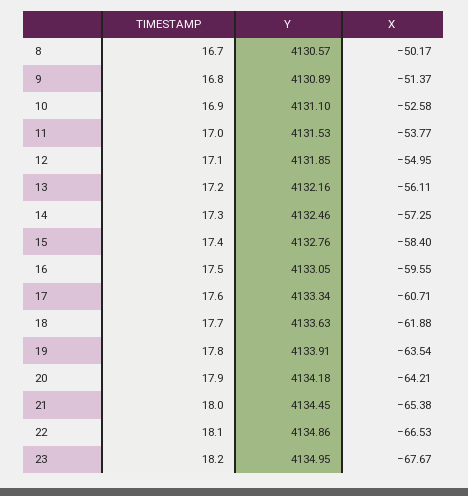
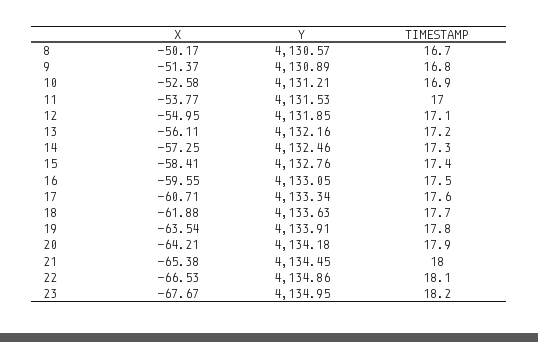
  {
    "TIMESTAMP": {
      "8": 16.7,
      "9": 16.8,
      "10": 16.9,
      "11": 17,
      "12": 17.1,
      "13": 17.2,
      "14": 17.3,
      "15": 17.4,
      "16": 17.5,
      "17": 17.6,
      "18": 17.7,
      "19": 17.8,
      "20": 17.9,
      "21": 18,
      "22": 18.1,
      "23": 18.2
    },
    "Y": {
      "8": 4130.57,
      "9": 4130.89,
-     "10": 4131.1,
+     "10": 4131.21,
      "11": 4131.53,
      "12": 4131.85,
      "13": 4132.16,
      "14": 4132.46,
      "15": 4132.76,
      "16": 4133.05,
      "17": 4133.34,
      "18": 4133.63,
      "19": 4133.91,
      "20": 4134.18,
      "21": 4134.45,
      "22": 4134.86,
      "23": 4134.95
    },
    "X": {
      "8": -50.17,
      "9": -51.37,
      "10": -52.58,
      "11": -53.77,
      "12": -54.95,
      "13": -56.11,
      "14": -57.25,
-     "15": -58.4,
+     "15": -58.41,
      "16": -59.55,
      "17": -60.71,
      "18": -61.88,
      "19": -63.54,
      "20": -64.21,
      "21": -65.38,
      "22": -66.53,
      "23": -67.67
    }
  }

